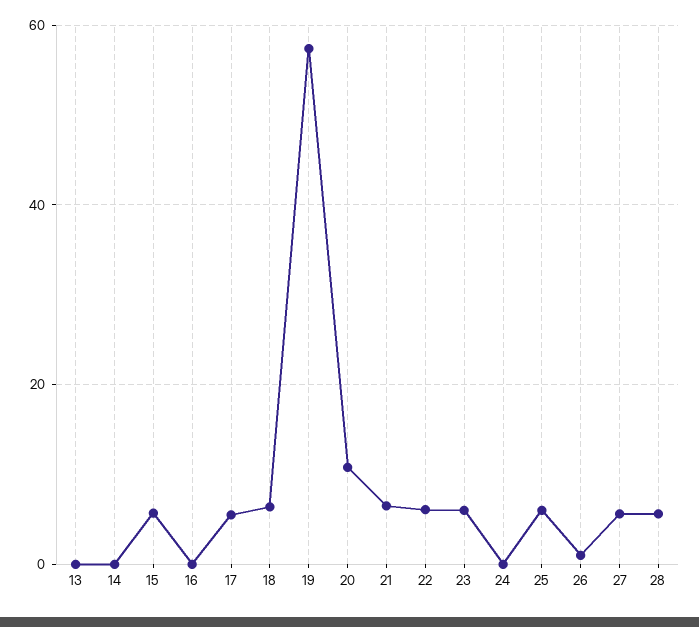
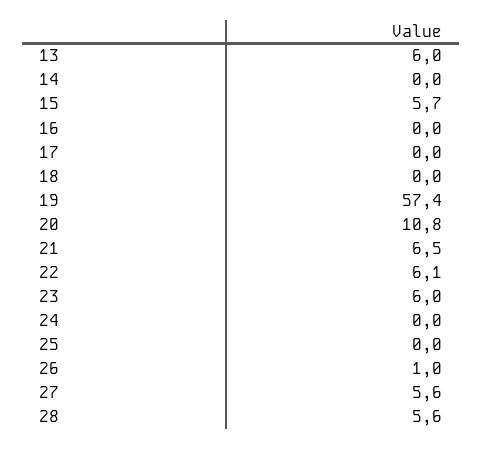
  {
-   "13": 0,
+   "13": 6,
    "14": 0,
    "15": 5.7,
    "16": 0,
-   "17": 6,
+   "17": 0,
-   "18": 6,
+   "18": 0,
    "19": 57.4,
    "20": 10.8,
    "21": 6.5,
    "22": 6.1,
    "23": 6,
    "24": 0,
-   "25": 6,
+   "25": 0,
    "26": 1,
    "27": 5.6,
    "28": 5.6
  }

